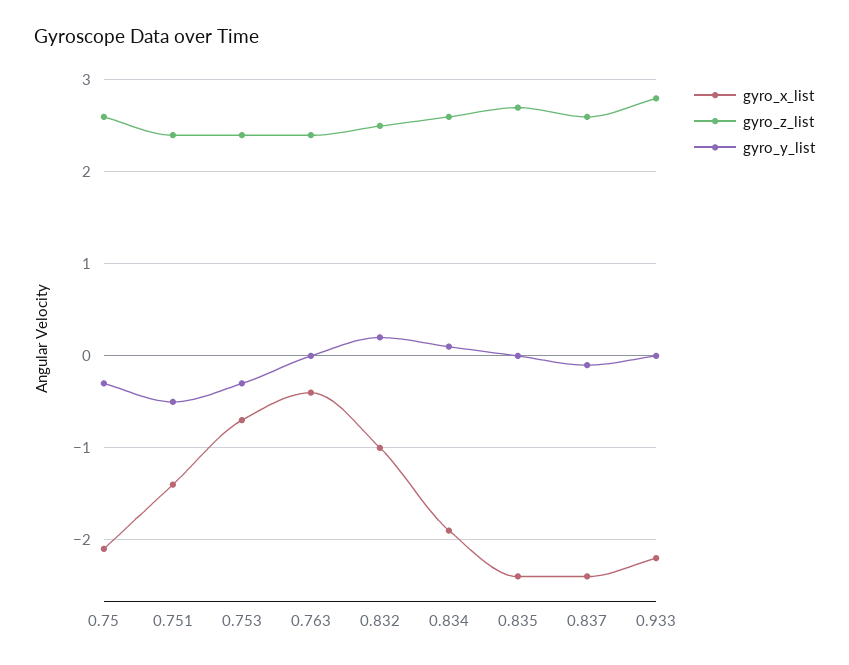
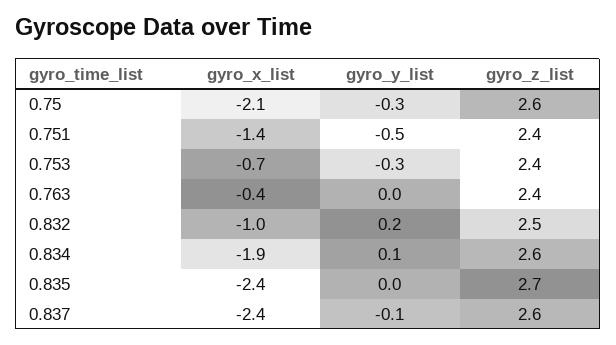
  {
    "gyro_x_list": {
      "0.75": -2.1,
      "0.751": -1.4,
      "0.753": -0.7,
      "0.763": -0.4,
      "0.832": -1,
      "0.834": -1.9,
      "0.835": -2.4,
-     "0.837": -2.4,
+     "0.837": -2.4
-     "0.933": -2.2
    },
    "gyro_z_list": {
      "0.75": 2.6,
      "0.751": 2.4,
      "0.753": 2.4,
      "0.763": 2.4,
      "0.832": 2.5,
      "0.834": 2.6,
      "0.835": 2.7,
-     "0.837": 2.6,
+     "0.837": 2.6
-     "0.933": 2.8
    },
    "gyro_y_list": {
      "0.75": -0.3,
      "0.751": -0.5,
      "0.753": -0.3,
      "0.763": 0,
      "0.832": 0.2,
      "0.834": 0.1,
      "0.835": 0,
-     "0.837": -0.1,
+     "0.837": -0.1
-     "0.933": 0
    }
  }

